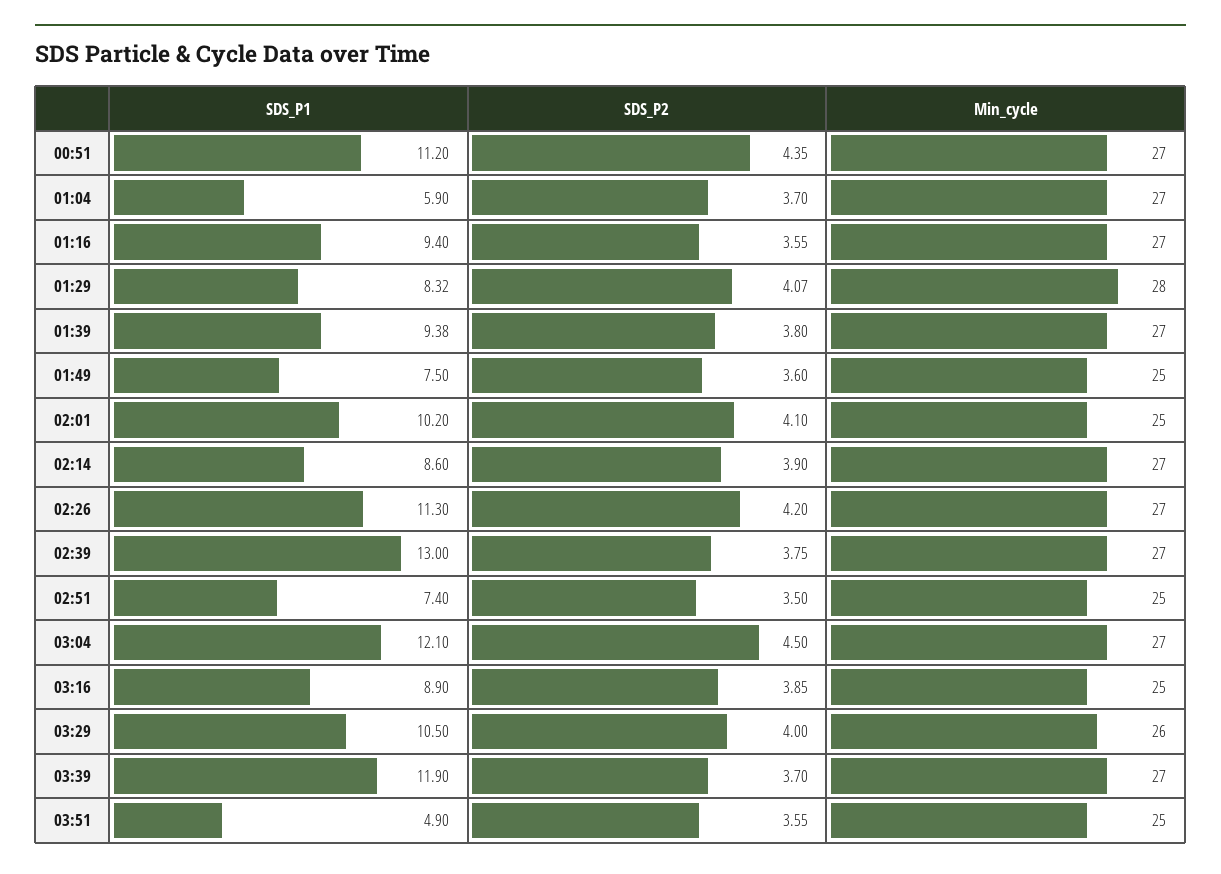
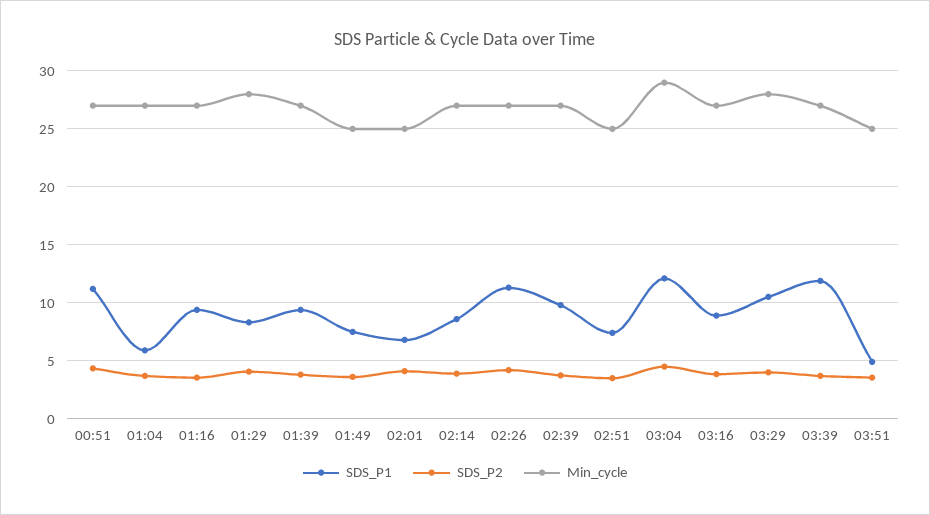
  {
    "SDS_P1": {
      "00:51": 11.2,
      "01:04": 5.9,
      "01:16": 9.4,
      "01:29": 8.32,
      "01:39": 9.38,
      "01:49": 7.5,
-     "02:01": 10.2,
+     "02:01": 7,
      "02:14": 8.6,
      "02:26": 11.3,
-     "02:39": 13,
+     "02:39": 10,
      "02:51": 7.4,
      "03:04": 12.1,
      "03:16": 8.9,
      "03:29": 10.5,
      "03:39": 11.9,
      "03:51": 4.9
    },
    "SDS_P2": {
      "00:51": 4.35,
      "01:04": 3.7,
      "01:16": 3.55,
      "01:29": 4.07,
      "01:39": 3.8,
      "01:49": 3.6,
      "02:01": 4.1,
      "02:14": 3.9,
      "02:26": 4.2,
      "02:39": 3.75,
      "02:51": 3.5,
      "03:04": 4.5,
      "03:16": 3.85,
      "03:29": 4,
      "03:39": 3.7,
      "03:51": 3.55
    },
    "Min_cycle": {
      "00:51": 27,
      "01:04": 27,
      "01:16": 27,
      "01:29": 28,
      "01:39": 27,
      "01:49": 25,
      "02:01": 25,
      "02:14": 27,
      "02:26": 27,
      "02:39": 27,
      "02:51": 25,
-     "03:04": 27,
+     "03:04": 29,
-     "03:16": 25,
+     "03:16": 27,
-     "03:29": 26,
+     "03:29": 28,
      "03:39": 27,
      "03:51": 25
    }
  }

